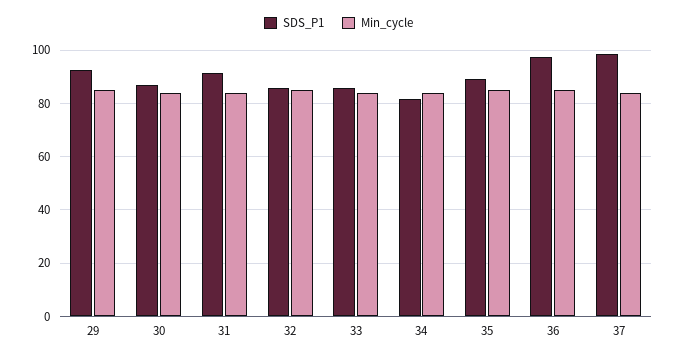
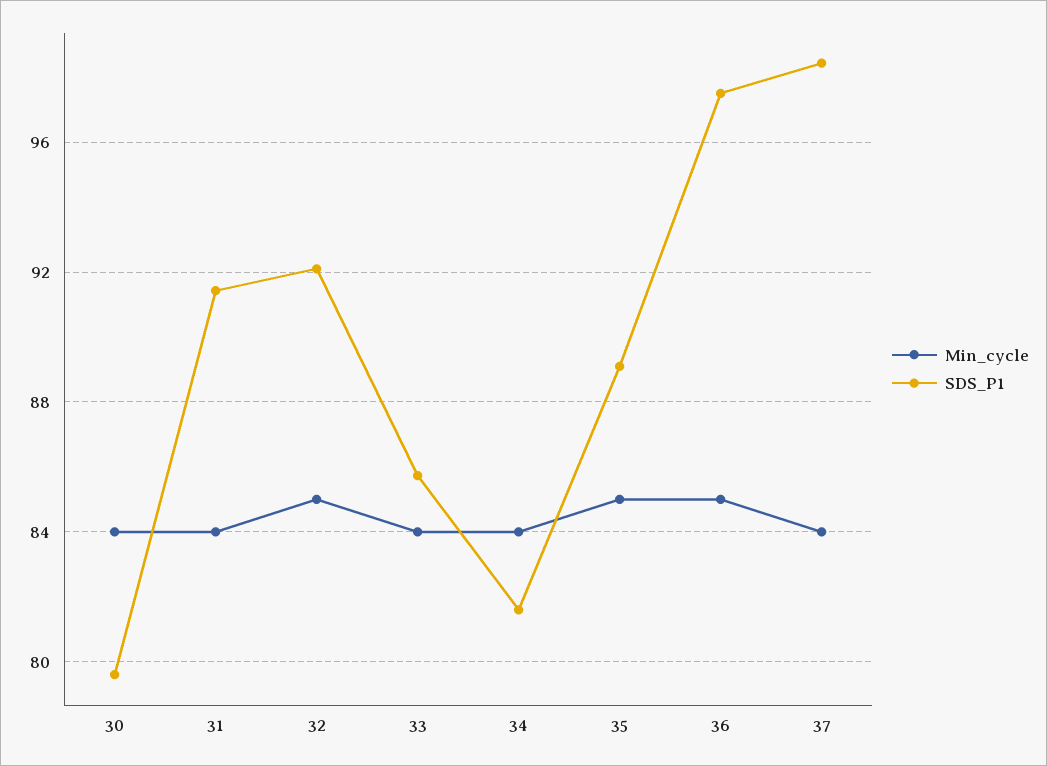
  {
    "SDS_P1": {
-     "29": 92.5,
-     "30": 87.5,
+     "30": 79.5,
      "31": 91.5,
-     "32": 85,
+     "32": 92,
      "33": 85.5,
      "34": 81.5,
      "35": 89,
      "36": 97.5,
      "37": 98.5
    },
    "Min_cycle": {
-     "29": 85,
      "30": 84,
      "31": 84,
      "32": 85,
      "33": 84,
      "34": 84,
      "35": 85,
      "36": 85,
      "37": 84
    }
  }

